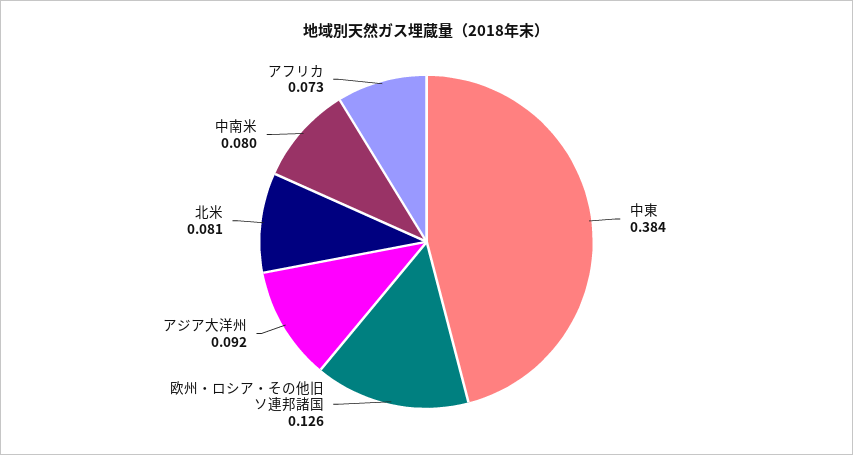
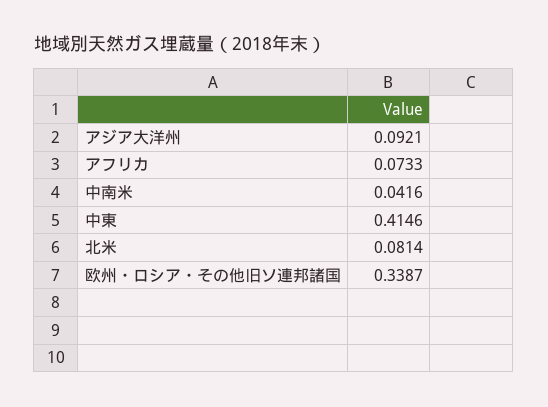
  {
-   "中東": 0.384,
+   "中東": 0.4146,
-   "欧州・ロシア・その他旧ソ連邦諸国": 0.126,
+   "欧州・ロシア・その他旧ソ連邦諸国": 0.3387,
    "アジア大洋州": 0.0921,
    "北米": 0.0814,
-   "中南米": 0.08,
+   "中南米": 0.0416,
    "アフリカ": 0.0733
  }

